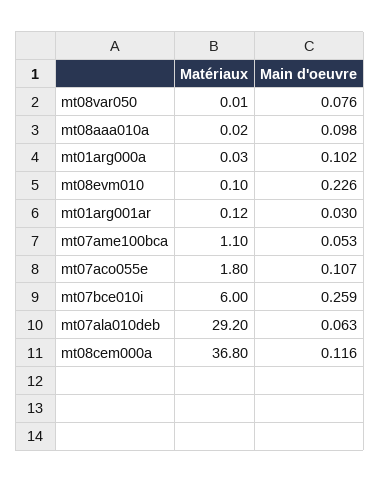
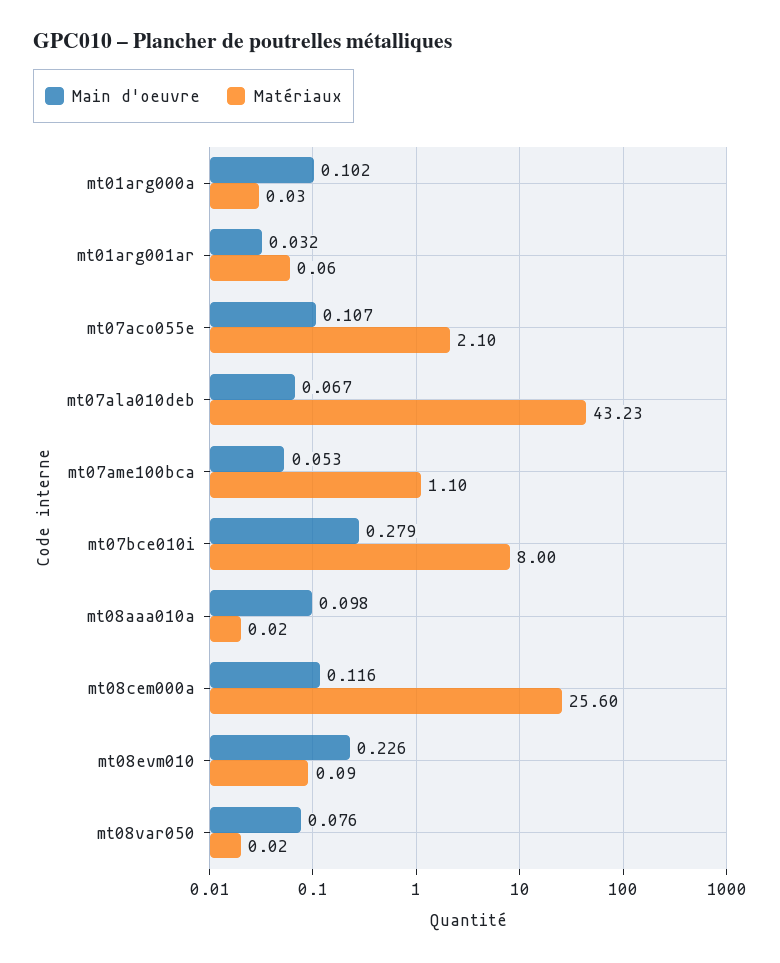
  {
    "Matériaux": {
-     "mt08var050": 0.01,
+     "mt08var050": 0.02,
      "mt08aaa010a": 0.02,
      "mt01arg000a": 0.03,
-     "mt08evm010": 0.1,
+     "mt08evm010": 0.09,
-     "mt01arg001ar": 0.12,
+     "mt01arg001ar": 0.06,
      "mt07ame100bca": 1.1,
-     "mt07aco055e": 1.8,
+     "mt07aco055e": 2.1,
-     "mt07bce010i": 6,
+     "mt07bce010i": 8,
-     "mt07ala010deb": 29.2,
+     "mt07ala010deb": 43.23,
-     "mt08cem000a": 36.8
+     "mt08cem000a": 25.6
    },
    "Main d'oeuvre": {
      "mt08var050": 0.076,
      "mt08aaa010a": 0.098,
      "mt01arg000a": 0.102,
      "mt08evm010": 0.226,
-     "mt01arg001ar": 0.03,
+     "mt01arg001ar": 0.032,
      "mt07ame100bca": 0.053,
      "mt07aco055e": 0.107,
-     "mt07bce010i": 0.259,
+     "mt07bce010i": 0.279,
-     "mt07ala010deb": 0.063,
+     "mt07ala010deb": 0.067,
      "mt08cem000a": 0.116
    }
  }

